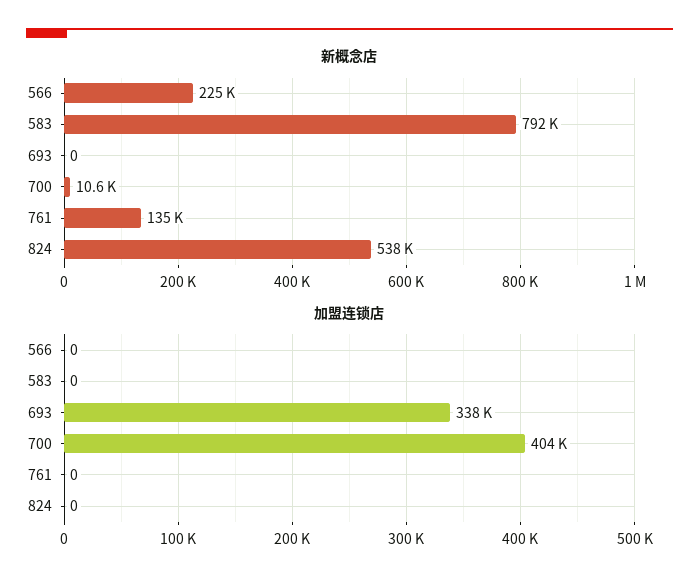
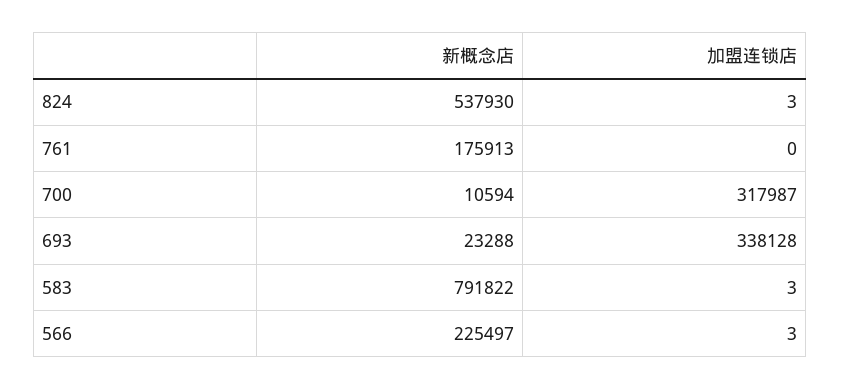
  {
    "新概念店": {
      "566": 225497,
      "583": 791822,
-     "693": 0,
+     "693": 23288,
      "700": 10594,
-     "761": 135000,
+     "761": 175913,
      "824": 537930
    },
    "加盟连锁店": {
-     "566": 0,
+     "566": 3,
-     "583": 0,
+     "583": 3,
      "693": 338128,
-     "700": 404000,
+     "700": 317987,
      "761": 0,
-     "824": 0
+     "824": 3
    }
  }

